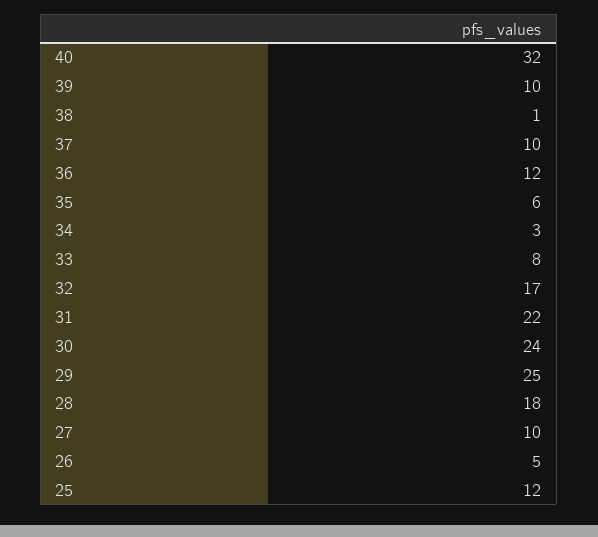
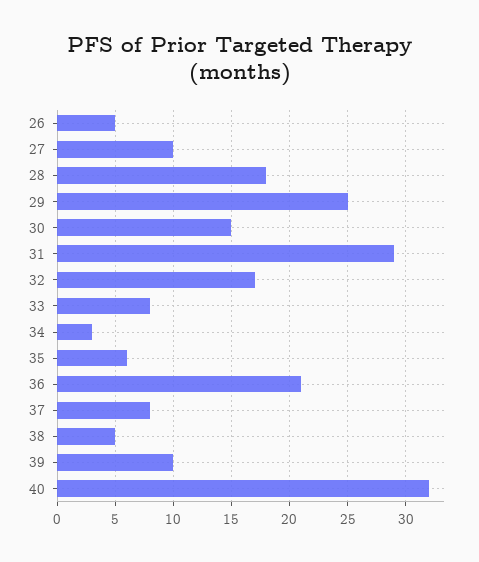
  {
    "40": 32,
    "39": 10,
-   "38": 1,
+   "38": 5,
-   "37": 10,
+   "37": 8,
-   "36": 12,
+   "36": 21,
    "35": 6,
    "34": 3,
    "33": 8,
    "32": 17,
-   "31": 22,
+   "31": 29,
-   "30": 24,
+   "30": 15,
    "29": 25,
    "28": 18,
    "27": 10,
-   "26": 5,
+   "26": 5
-   "25": 12
  }

